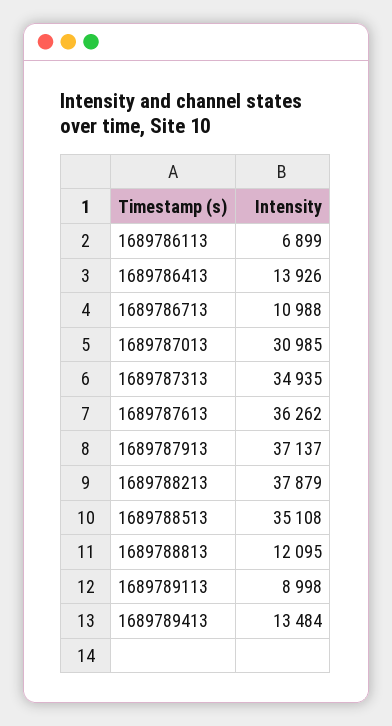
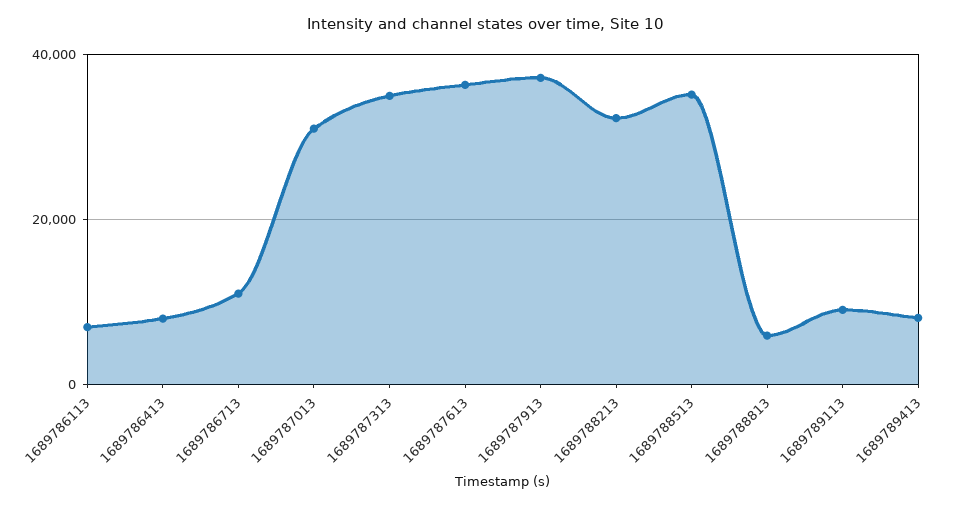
  {
    "1689786113": 6899,
-   "1689786413": 13926,
+   "1689786413": 8000,
    "1689786713": 10988,
    "1689787013": 30985,
    "1689787313": 34935,
    "1689787613": 36262,
    "1689787913": 37137,
-   "1689788213": 37879,
+   "1689788213": 32000,
    "1689788513": 35108,
-   "1689788813": 12095,
+   "1689788813": 6000,
    "1689789113": 8998,
-   "1689789413": 13484
+   "1689789413": 8000
  }

